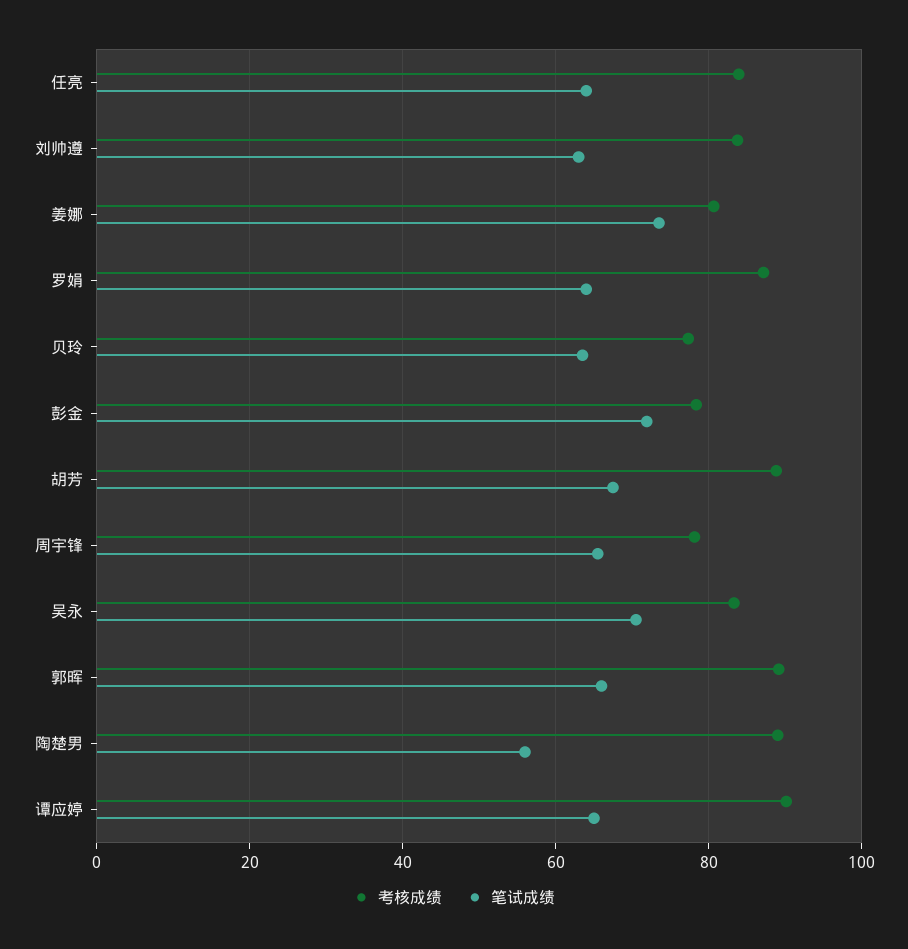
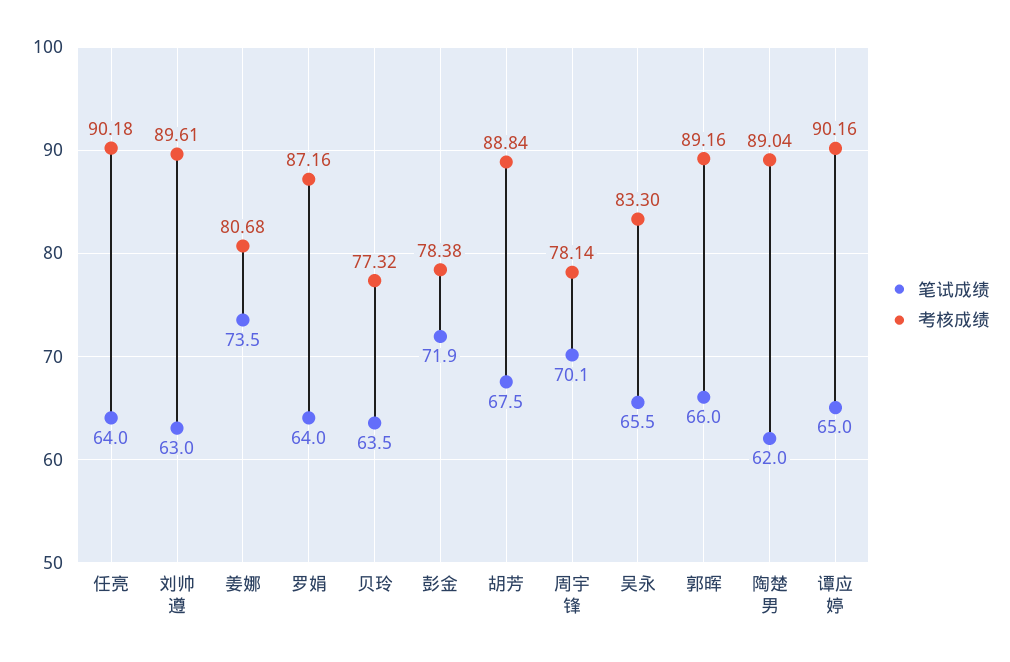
  {
    "考核成绩": {
-     "任亮": 84,
+     "任亮": 90.18,
-     "刘帅遵": 84,
+     "刘帅遵": 89.61,
      "姜娜": 80.68,
      "罗娟": 87.16,
      "贝玲": 77.32,
      "彭金": 78.38,
      "胡芳": 88.84,
      "周宇锋": 78.14,
      "吴永": 83.3,
      "郭晖": 89.16,
      "陶楚男": 89.04,
      "谭应婷": 90.16
    },
    "笔试成绩": {
      "任亮": 64,
      "刘帅遵": 63,
      "姜娜": 73.5,
      "罗娟": 64,
      "贝玲": 63.5,
      "彭金": 71.9,
      "胡芳": 67.5,
-     "周宇锋": 66,
+     "周宇锋": 70.1,
-     "吴永": 70,
+     "吴永": 65.5,
      "郭晖": 66,
-     "陶楚男": 56,
+     "陶楚男": 62,
      "谭应婷": 65
    }
  }

